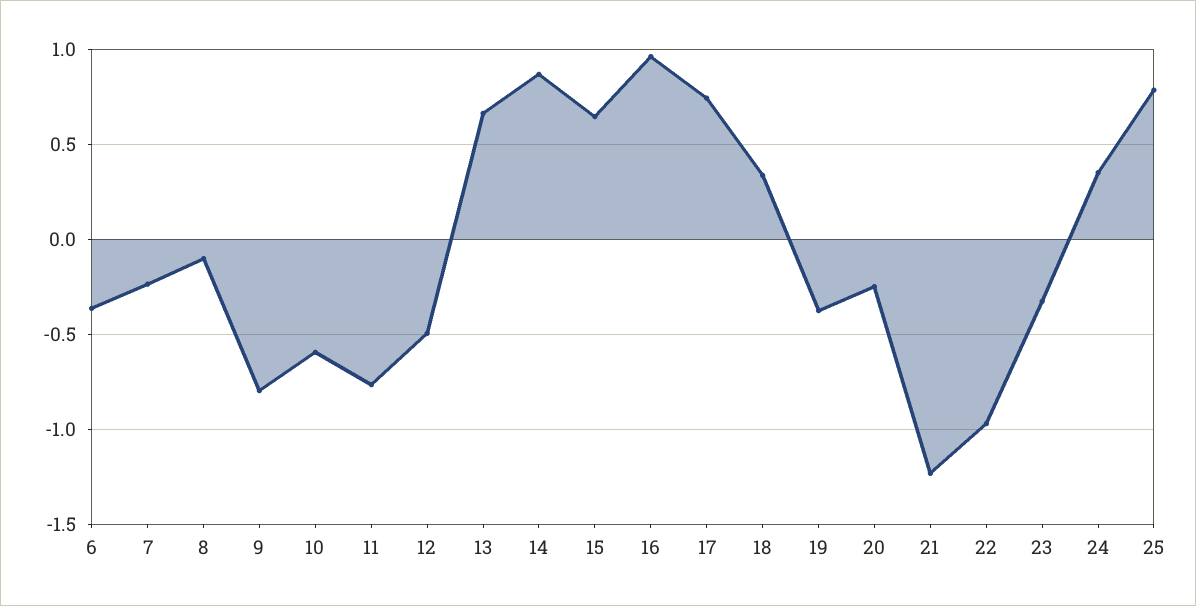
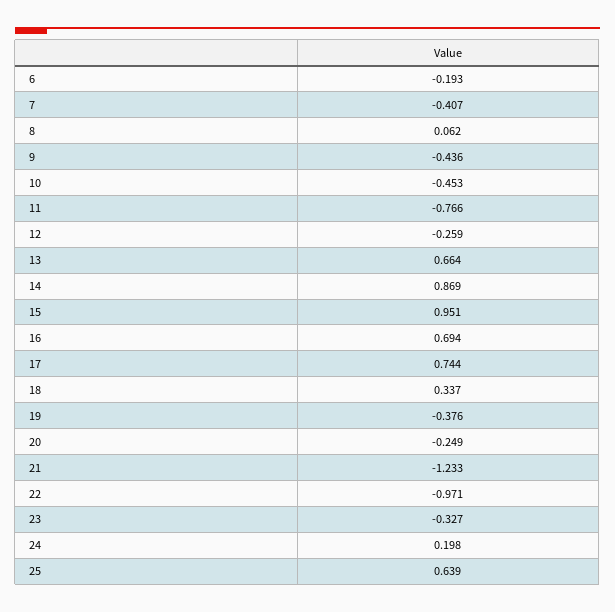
  {
-   "6": -0.35,
+   "6": -0.193,
-   "7": -0.25,
+   "7": -0.407,
-   "8": -0.1,
+   "8": 0.062,
-   "9": -0.8,
+   "9": -0.436,
-   "10": -0.6,
+   "10": -0.453,
    "11": -0.766,
-   "12": -0.5,
+   "12": -0.259,
    "13": 0.664,
    "14": 0.869,
-   "15": 0.65,
+   "15": 0.951,
-   "16": 0.95,
+   "16": 0.694,
    "17": 0.744,
    "18": 0.337,
    "19": -0.376,
    "20": -0.249,
    "21": -1.233,
    "22": -0.971,
    "23": -0.327,
-   "24": 0.35,
+   "24": 0.198,
-   "25": 0.8
+   "25": 0.639
  }

